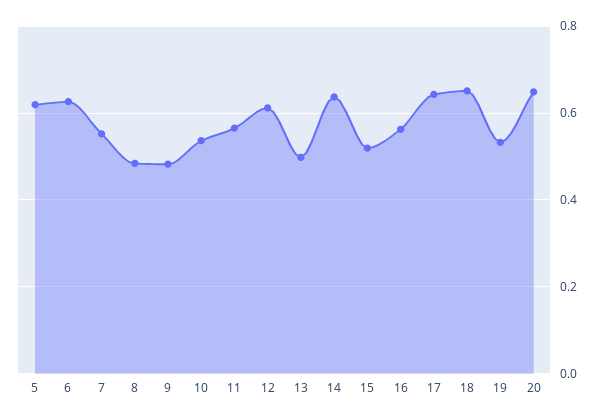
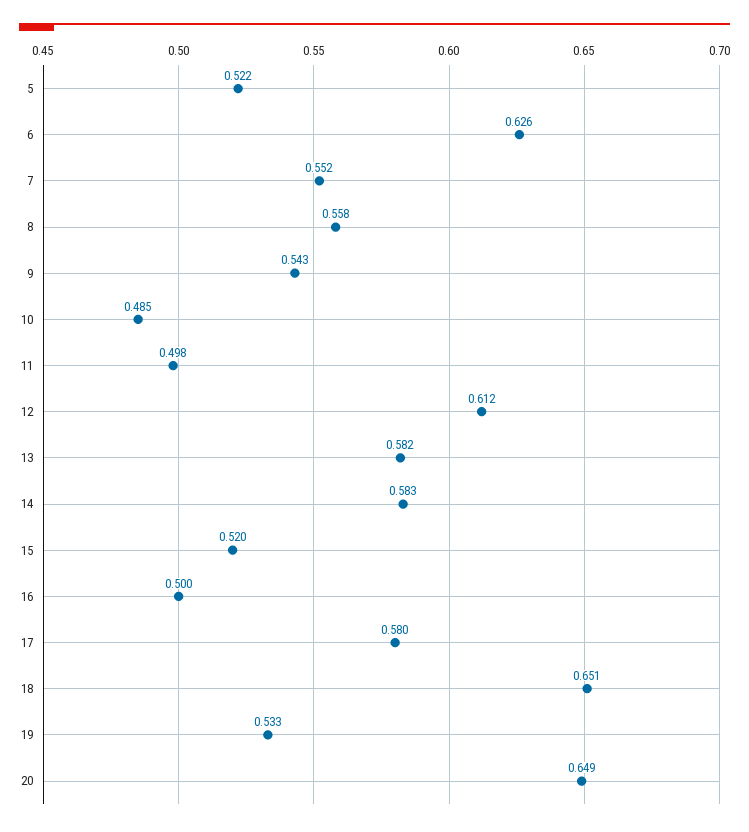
  {
-   "5": 0.62,
+   "5": 0.522,
    "6": 0.626,
    "7": 0.552,
-   "8": 0.48,
+   "8": 0.558,
-   "9": 0.48,
+   "9": 0.543,
-   "10": 0.54,
+   "10": 0.485,
-   "11": 0.56,
+   "11": 0.498,
    "12": 0.612,
-   "13": 0.5,
+   "13": 0.582,
-   "14": 0.64,
+   "14": 0.583,
    "15": 0.52,
-   "16": 0.56,
+   "16": 0.5,
-   "17": 0.64,
+   "17": 0.58,
    "18": 0.651,
    "19": 0.533,
    "20": 0.649
  }

